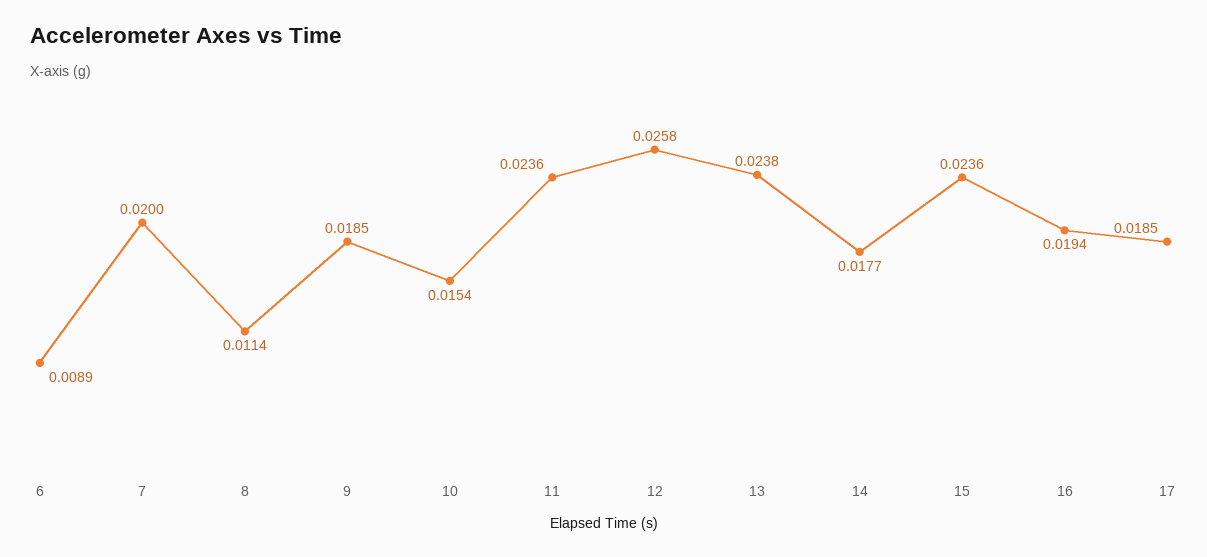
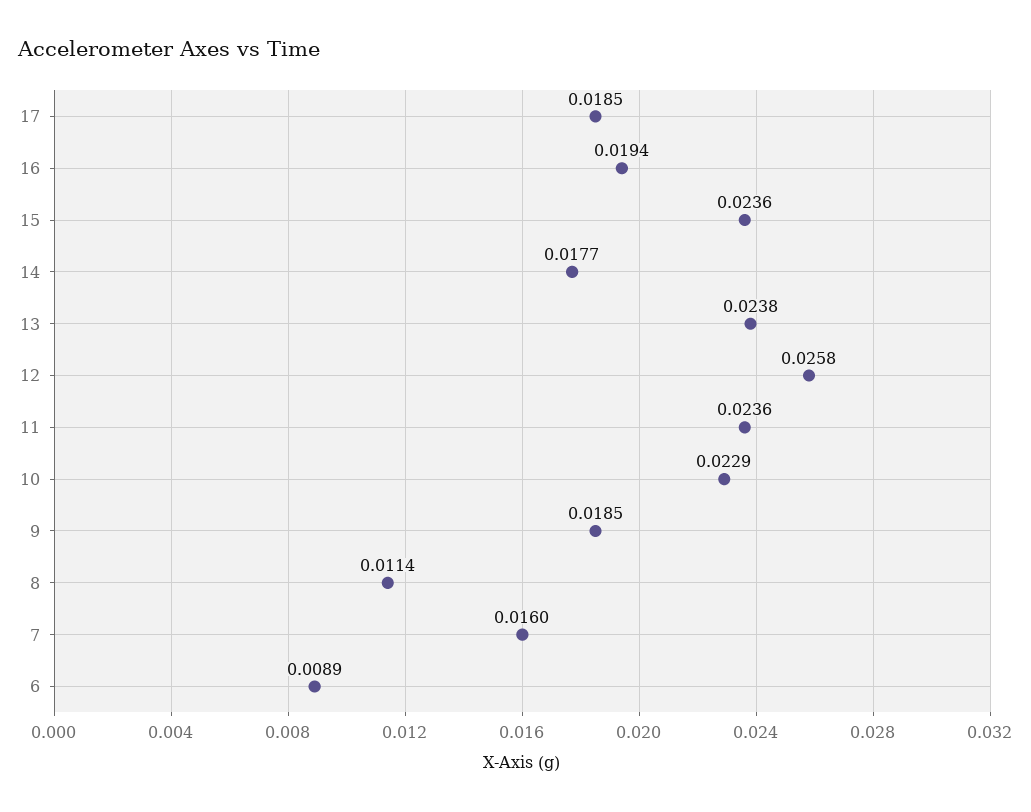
  {
    "6": 0.0089,
-   "7": 0.02,
+   "7": 0.016,
    "8": 0.0114,
    "9": 0.0185,
-   "10": 0.0154,
+   "10": 0.0229,
    "11": 0.0236,
    "12": 0.0258,
    "13": 0.0238,
    "14": 0.0177,
    "15": 0.0236,
    "16": 0.0194,
    "17": 0.0185
  }

